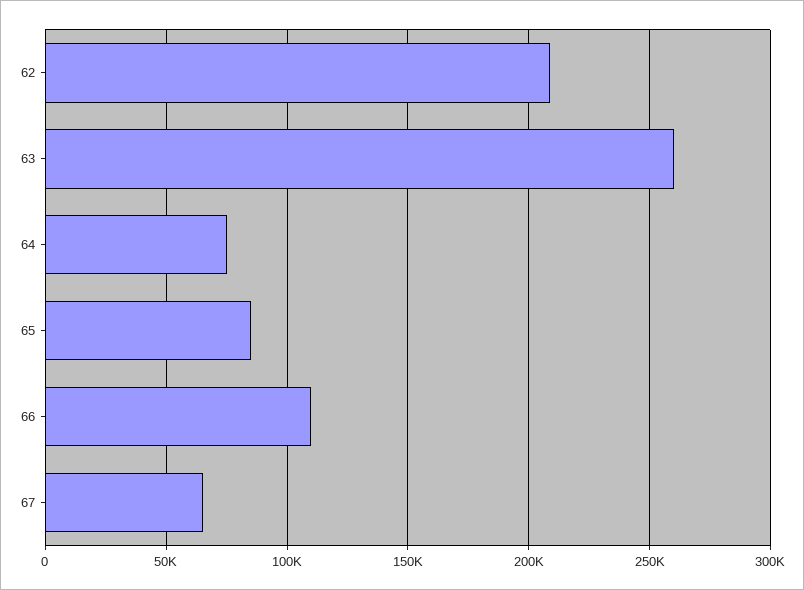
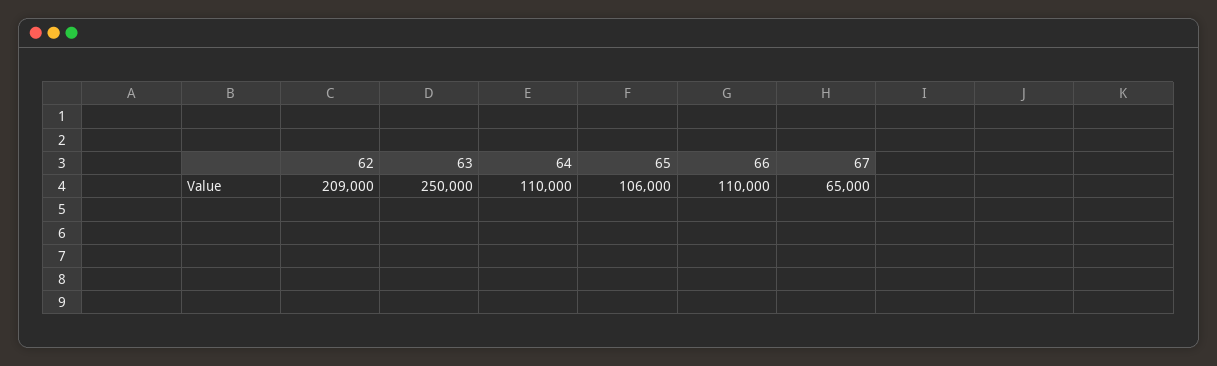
  {
    "62": 209000,
-   "63": 260000,
+   "63": 250000,
-   "64": 75000,
+   "64": 110000,
-   "65": 85000,
+   "65": 106000,
    "66": 110000,
    "67": 65000
  }

